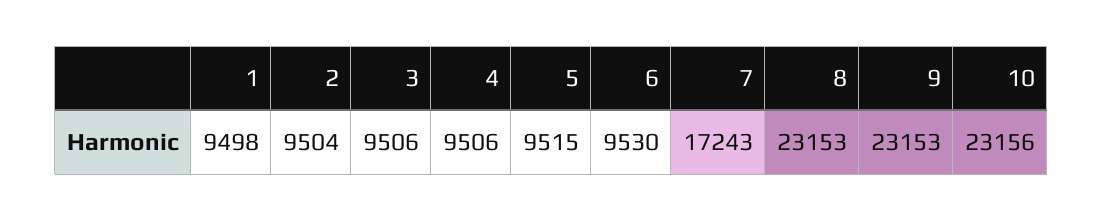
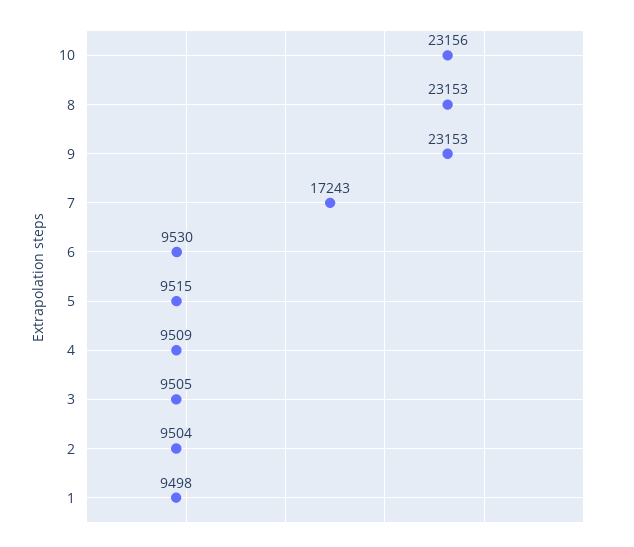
  {
    "1": 9498,
    "2": 9504,
-   "3": 9506,
+   "3": 9505,
-   "4": 9506,
+   "4": 9509,
    "5": 9515,
    "6": 9530,
    "7": 17243,
    "8": 23153,
    "9": 23153,
    "10": 23156
  }

